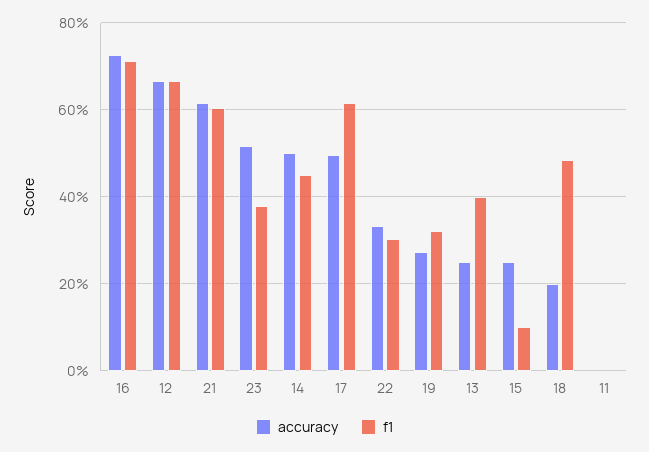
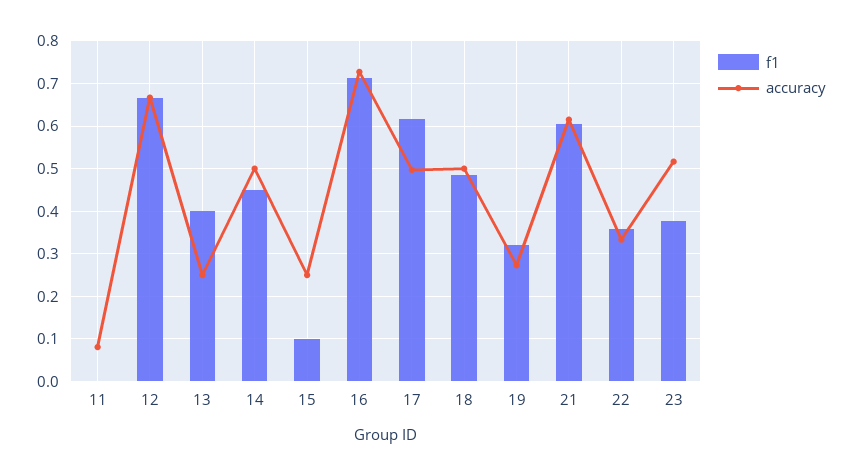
  {
    "accuracy": {
      "16": 0.72,
      "12": 0.66,
      "21": 0.62,
      "23": 0.52,
      "14": 0.5,
      "17": 0.5,
      "22": 0.34,
      "19": 0.28,
      "13": 0.26,
      "15": 0.26,
-     "18": 0.2,
+     "18": 0.5,
-     "11": 0
+     "11": 0.08
    },
    "f1": {
      "16": 0.72,
      "12": 0.66,
      "21": 0.6,
      "23": 0.38,
      "14": 0.46,
      "17": 0.62,
-     "22": 0.3,
+     "22": 0.36,
      "19": 0.32,
      "13": 0.4,
      "15": 0.1,
      "18": 0.48,
      "11": 0
    }
  }

